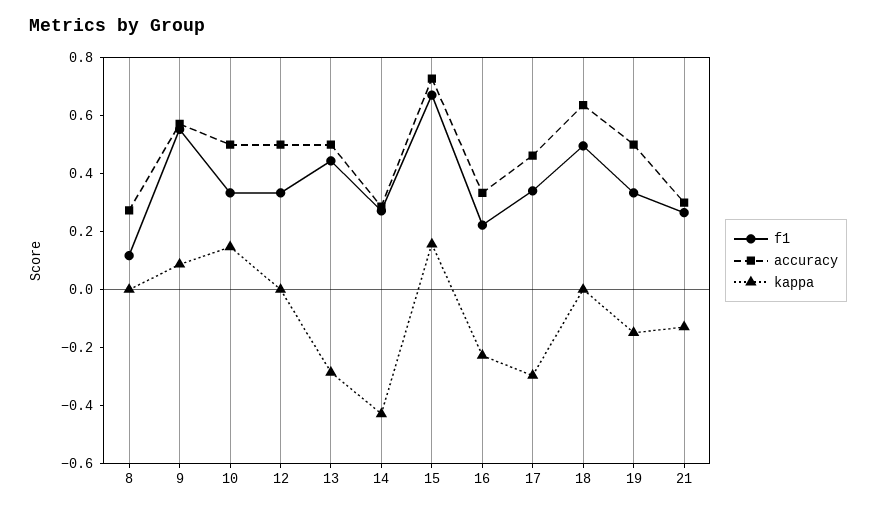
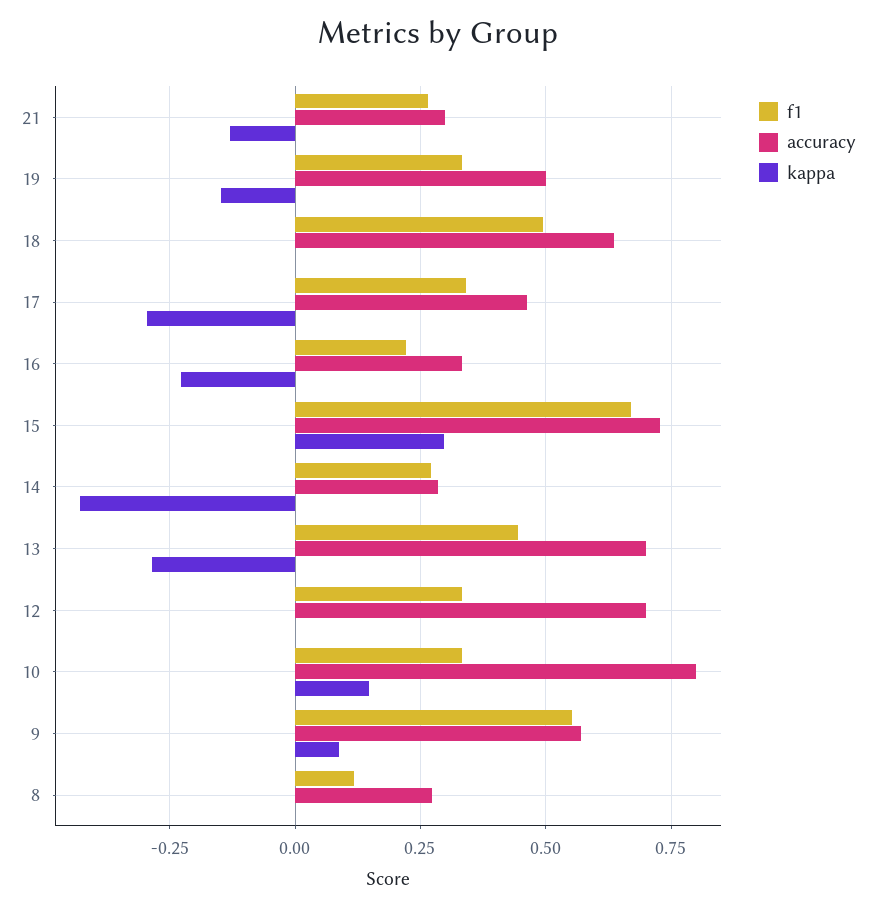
  {
    "f1": {
      "8": 0.125,
      "9": 0.55,
      "10": 0.325,
      "12": 0.325,
      "13": 0.45,
      "14": 0.275,
      "15": 0.675,
      "16": 0.225,
      "17": 0.35,
      "18": 0.5,
      "19": 0.325,
      "21": 0.275
    },
    "accuracy": {
      "8": 0.275,
      "9": 0.575,
-     "10": 0.5,
+     "10": 0.8,
-     "12": 0.5,
+     "12": 0.7,
-     "13": 0.5,
+     "13": 0.7,
      "14": 0.275,
      "15": 0.725,
      "16": 0.325,
      "17": 0.45,
      "18": 0.625,
      "19": 0.5,
      "21": 0.3
    },
    "kappa": {
      "8": 0,
      "9": 0.075,
      "10": 0.15,
      "12": 0,
      "13": -0.275,
      "14": -0.425,
-     "15": 0.15,
+     "15": 0.3,
      "16": -0.225,
      "17": -0.3,
      "18": 0,
      "19": -0.15,
      "21": -0.125
    }
  }

